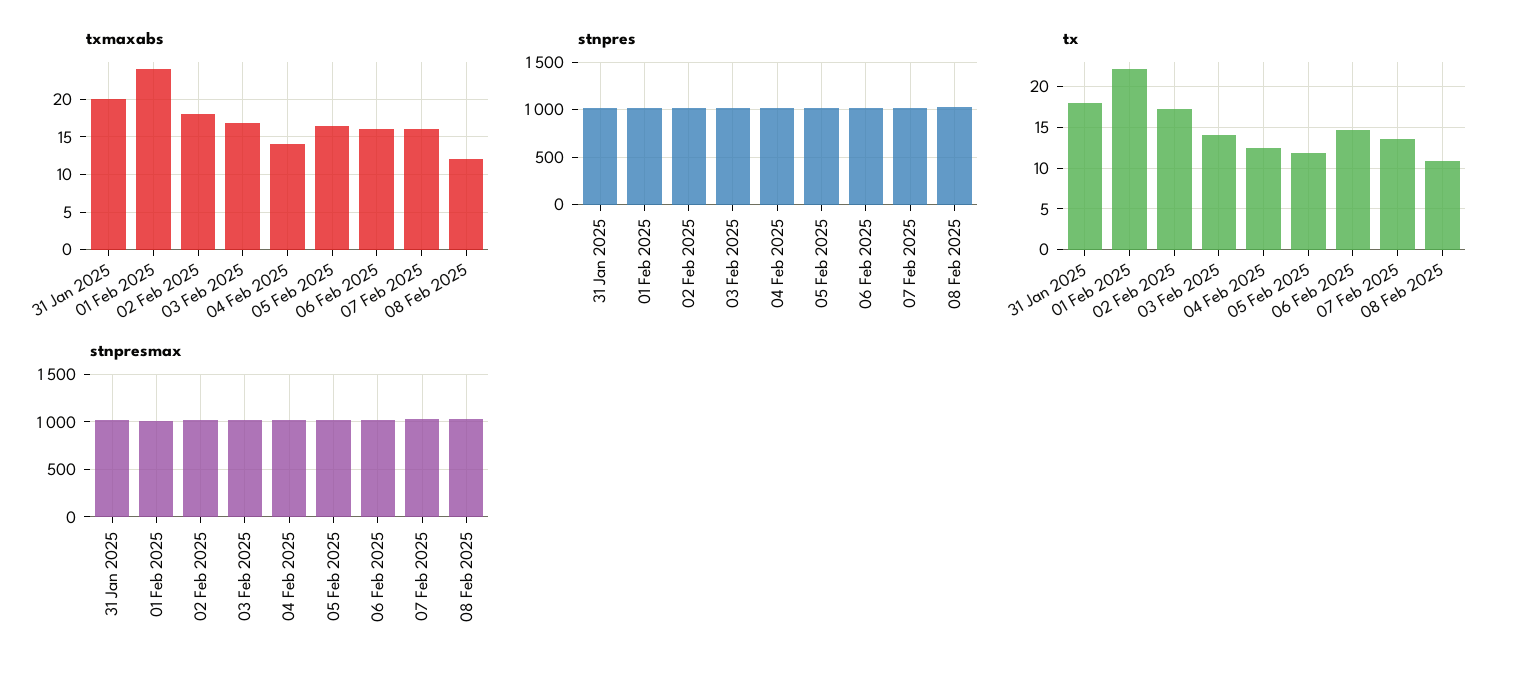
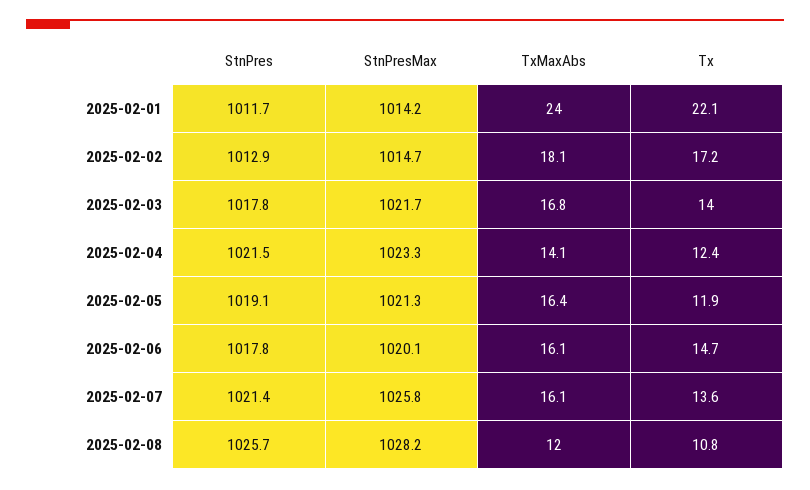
  {
    "txmaxabs": {
-     "31 Jan 2025": 20,
      "01 Feb 2025": 24,
      "02 Feb 2025": 18.1,
      "03 Feb 2025": 16.8,
      "04 Feb 2025": 14.1,
      "05 Feb 2025": 16.4,
      "06 Feb 2025": 16.1,
      "07 Feb 2025": 16.1,
      "08 Feb 2025": 12
    },
    "stnpres": {
-     "31 Jan 2025": 1000,
      "01 Feb 2025": 1011.7,
      "02 Feb 2025": 1012.9,
      "03 Feb 2025": 1017.8,
      "04 Feb 2025": 1021.5,
      "05 Feb 2025": 1019.1,
      "06 Feb 2025": 1017.8,
      "07 Feb 2025": 1021.4,
      "08 Feb 2025": 1025.7
    },
    "tx": {
-     "31 Jan 2025": 18,
      "01 Feb 2025": 22.1,
      "02 Feb 2025": 17.2,
      "03 Feb 2025": 14,
      "04 Feb 2025": 12.4,
      "05 Feb 2025": 11.9,
      "06 Feb 2025": 14.7,
      "07 Feb 2025": 13.6,
      "08 Feb 2025": 10.8
    },
    "stnpresmax": {
-     "31 Jan 2025": 1000,
      "01 Feb 2025": 1014.2,
      "02 Feb 2025": 1014.7,
      "03 Feb 2025": 1021.7,
      "04 Feb 2025": 1023.3,
      "05 Feb 2025": 1021.3,
      "06 Feb 2025": 1020.1,
      "07 Feb 2025": 1025.8,
      "08 Feb 2025": 1028.2
    }
  }

